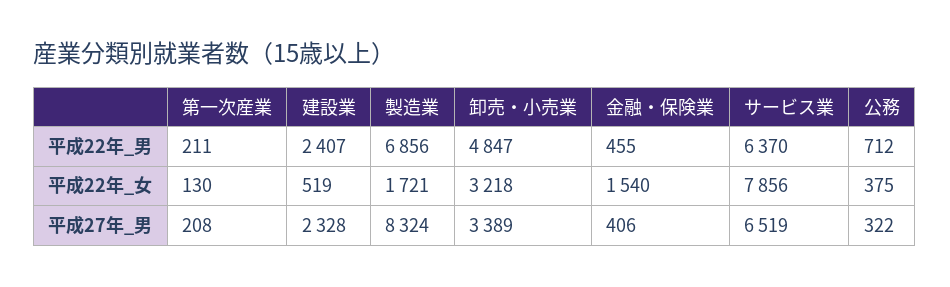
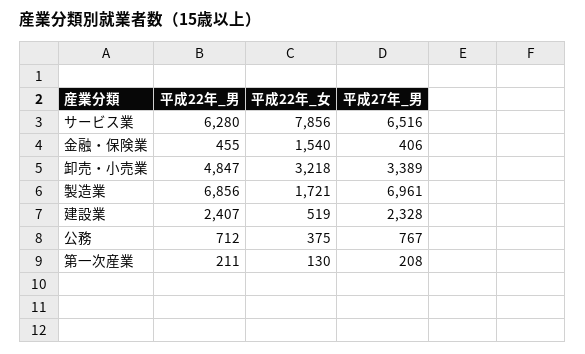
  {
    "第一次産業": {
      "平成22年_男": 211,
      "平成22年_女": 130,
      "平成27年_男": 208
    },
    "建設業": {
      "平成22年_男": 2407,
      "平成22年_女": 519,
      "平成27年_男": 2328
    },
    "製造業": {
      "平成22年_男": 6856,
      "平成22年_女": 1721,
-     "平成27年_男": 8324
+     "平成27年_男": 6961
    },
    "卸売・小売業": {
      "平成22年_男": 4847,
      "平成22年_女": 3218,
      "平成27年_男": 3389
    },
    "金融・保険業": {
      "平成22年_男": 455,
      "平成22年_女": 1540,
      "平成27年_男": 406
    },
    "サービス業": {
-     "平成22年_男": 6370,
+     "平成22年_男": 6280,
      "平成22年_女": 7856,
-     "平成27年_男": 6519
+     "平成27年_男": 6516
    },
    "公務": {
      "平成22年_男": 712,
      "平成22年_女": 375,
-     "平成27年_男": 322
+     "平成27年_男": 767
    }
  }

